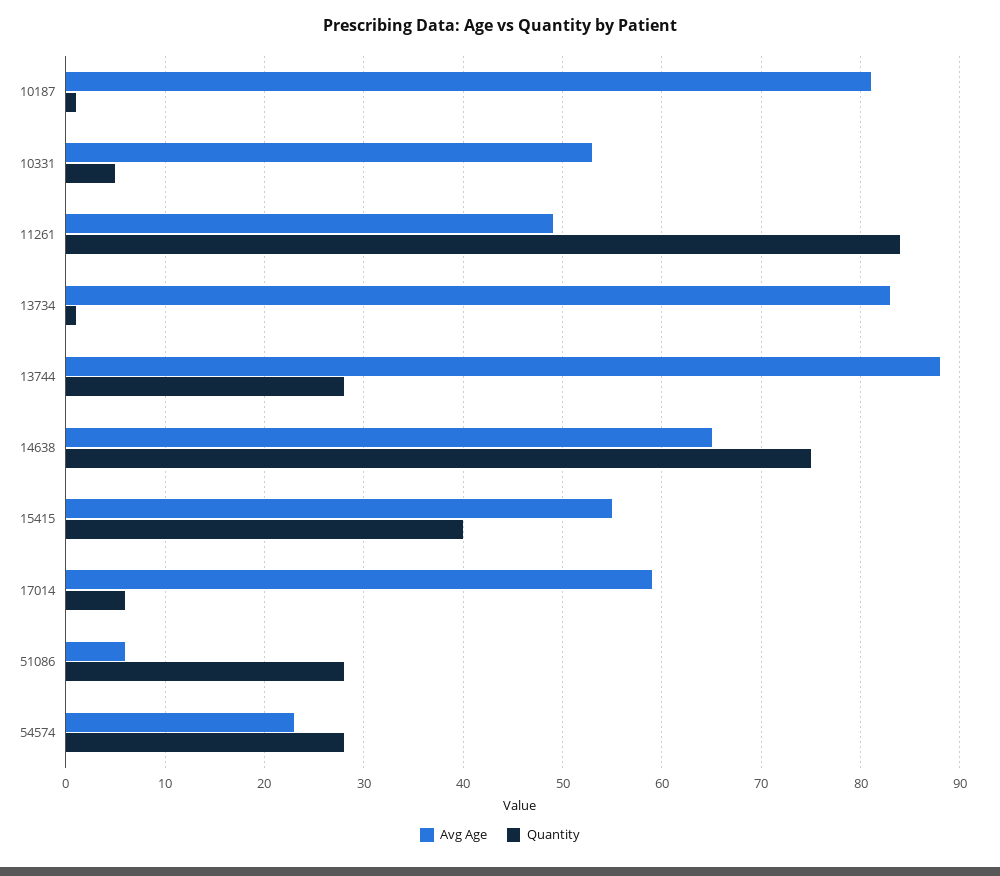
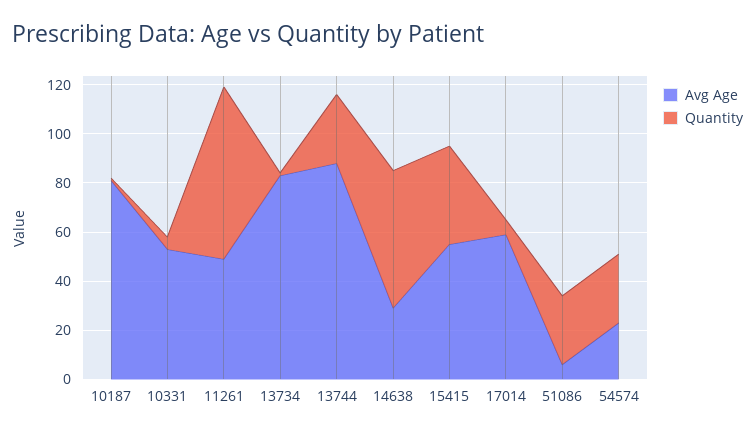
  {
    "Avg Age": {
      "10187": 81,
      "10331": 53,
      "11261": 49,
      "13734": 83,
      "13744": 88,
-     "14638": 65,
+     "14638": 30,
      "15415": 55,
      "17014": 59,
      "51086": 6,
      "54574": 23
    },
    "Quantity": {
      "10187": 1,
      "10331": 5,
-     "11261": 84,
+     "11261": 70,
      "13734": 1,
      "13744": 28,
-     "14638": 75,
+     "14638": 55,
      "15415": 40,
      "17014": 6,
      "51086": 28,
      "54574": 28
    }
  }

